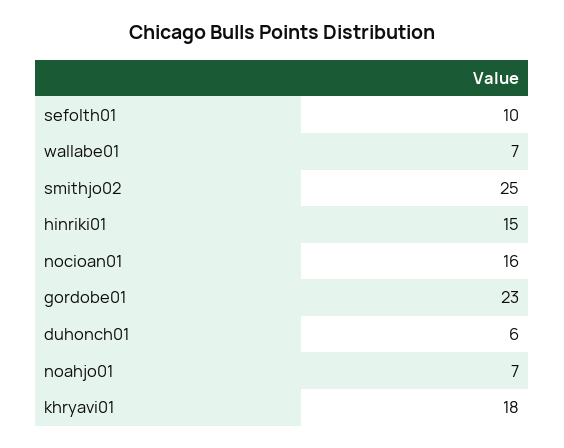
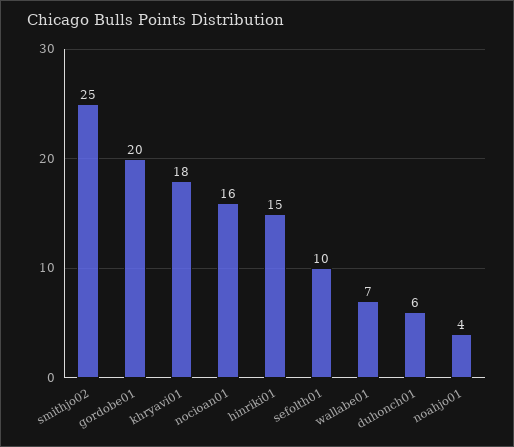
  {
    "sefolth01": 10,
    "wallabe01": 7,
    "smithjo02": 25,
    "hinriki01": 15,
    "nocioan01": 16,
-   "gordobe01": 23,
+   "gordobe01": 20,
    "duhonch01": 6,
-   "noahjo01": 7,
+   "noahjo01": 4,
    "khryavi01": 18
  }

